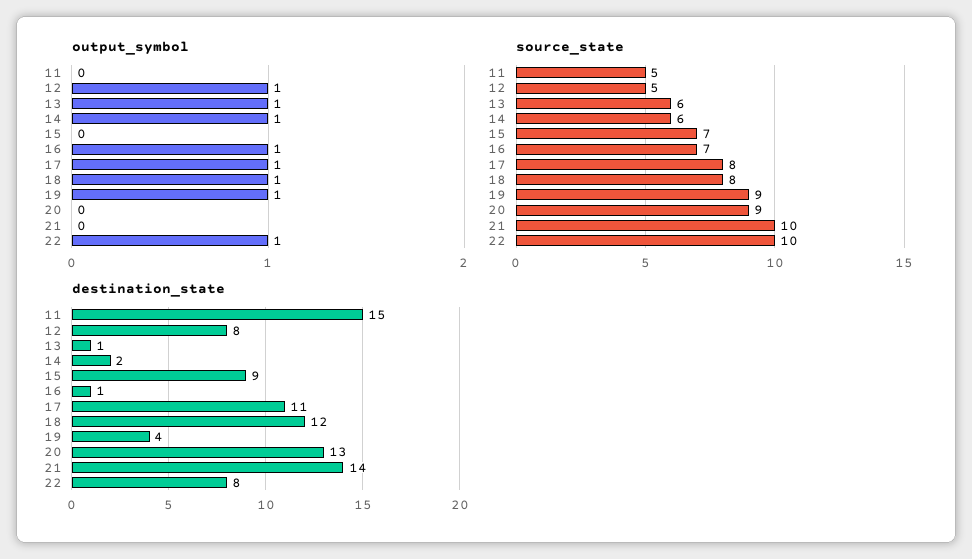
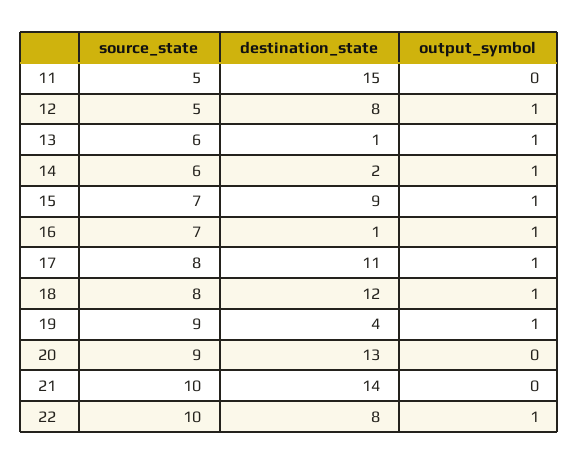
  {
    "output_symbol": {
      "11": 0,
      "12": 1,
      "13": 1,
      "14": 1,
-     "15": 0,
+     "15": 1,
      "16": 1,
      "17": 1,
      "18": 1,
      "19": 1,
      "20": 0,
      "21": 0,
      "22": 1
    },
    "source_state": {
      "11": 5,
      "12": 5,
      "13": 6,
      "14": 6,
      "15": 7,
      "16": 7,
      "17": 8,
      "18": 8,
      "19": 9,
      "20": 9,
      "21": 10,
      "22": 10
    },
    "destination_state": {
      "11": 15,
      "12": 8,
      "13": 1,
      "14": 2,
      "15": 9,
      "16": 1,
      "17": 11,
      "18": 12,
      "19": 4,
      "20": 13,
      "21": 14,
      "22": 8
    }
  }

